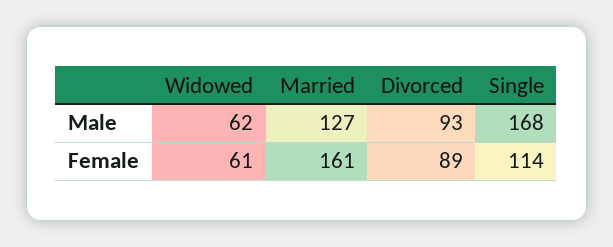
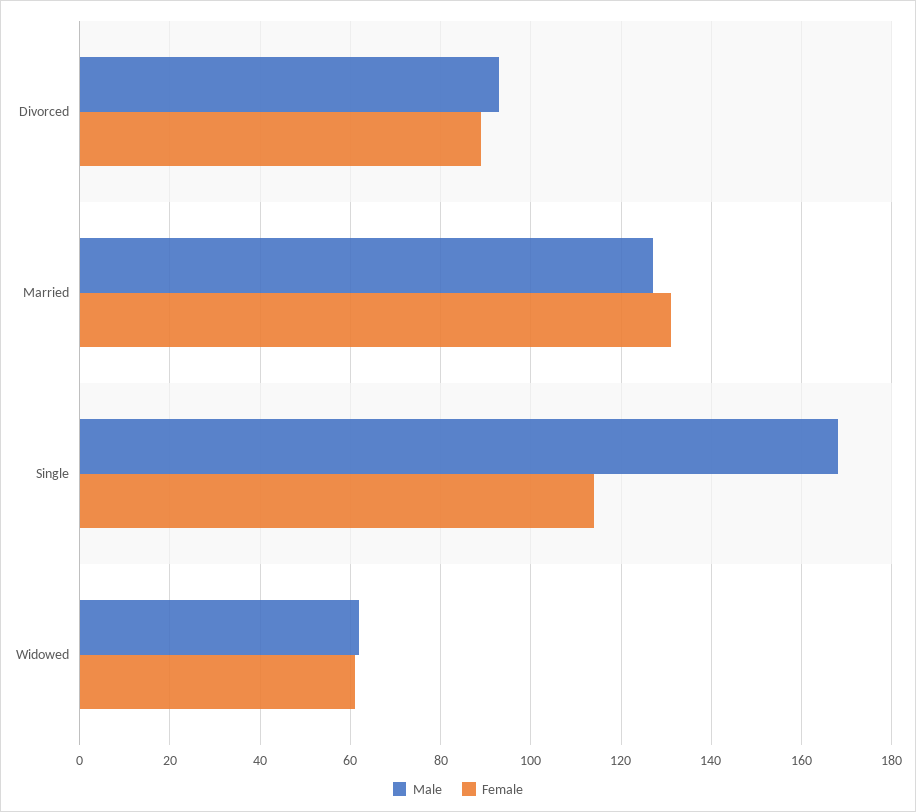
  {
    "Male": {
      "Widowed": 62,
      "Married": 127,
      "Divorced": 93,
      "Single": 168
    },
    "Female": {
      "Widowed": 61,
-     "Married": 161,
+     "Married": 130,
      "Divorced": 89,
      "Single": 114
    }
  }

